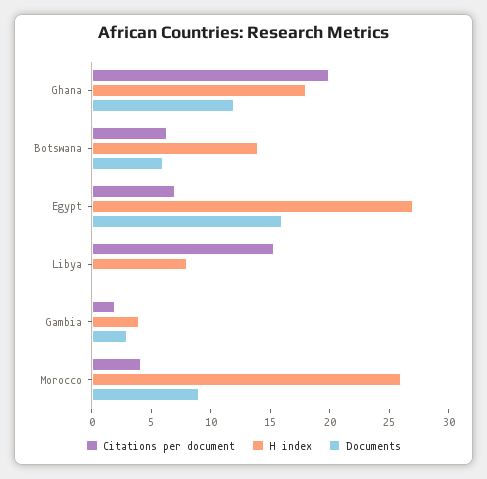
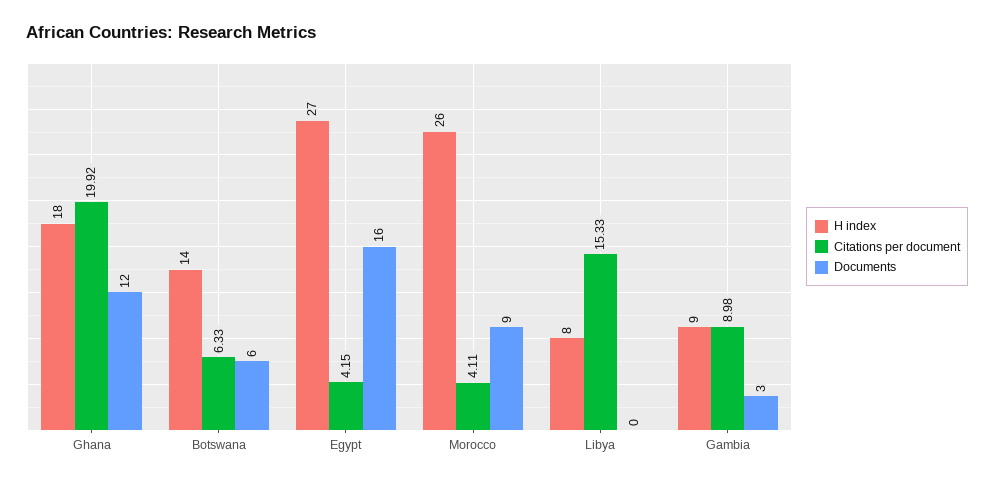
  {
    "Citations per document": {
      "Ghana": 19.92,
      "Botswana": 6.33,
-     "Egypt": 7,
+     "Egypt": 4.15,
      "Libya": 15.33,
-     "Gambia": 2,
+     "Gambia": 8.98,
      "Morocco": 4.11
    },
    "H index": {
      "Ghana": 18,
      "Botswana": 14,
      "Egypt": 27,
      "Libya": 8,
-     "Gambia": 4,
+     "Gambia": 9,
      "Morocco": 26
    },
    "Documents": {
      "Ghana": 12,
      "Botswana": 6,
      "Egypt": 16,
      "Libya": 0,
      "Gambia": 3,
      "Morocco": 9
    }
  }

